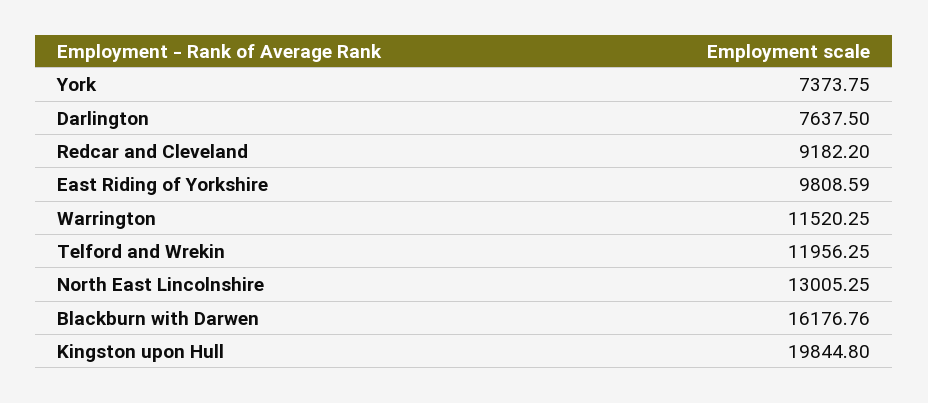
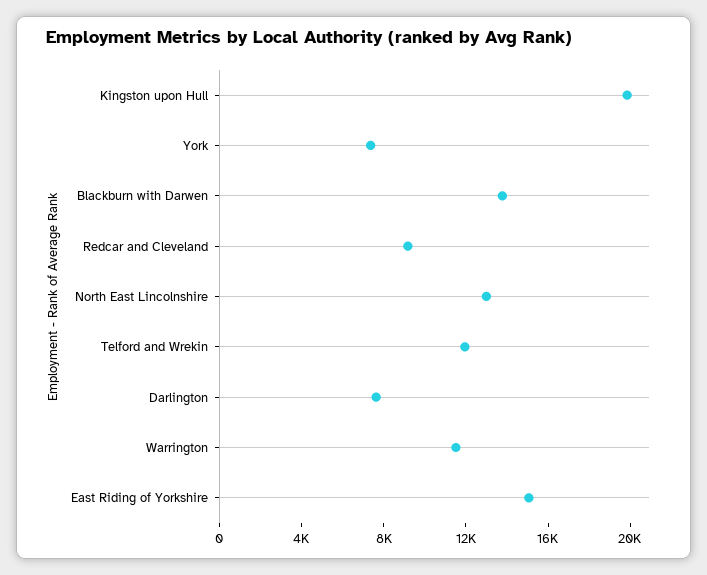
  {
    "York": 7373.75,
    "Darlington": 7637.5,
    "Redcar and Cleveland": 9182.2,
-   "East Riding of Yorkshire": 9808.59,
+   "East Riding of Yorkshire": 15000,
    "Warrington": 11520.25,
    "Telford and Wrekin": 11956.25,
    "North East Lincolnshire": 13005.25,
-   "Blackburn with Darwen": 16176.76,
+   "Blackburn with Darwen": 14000,
    "Kingston upon Hull": 19844.8
  }

